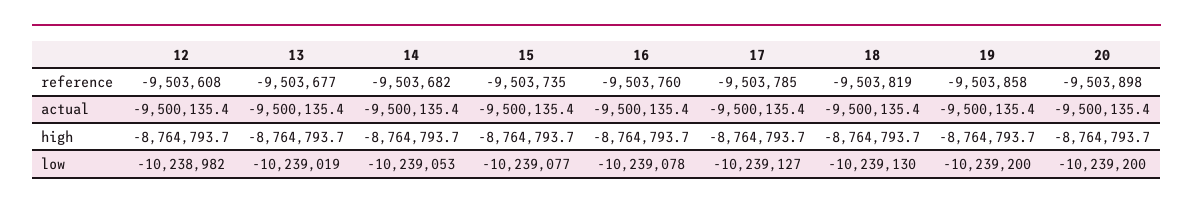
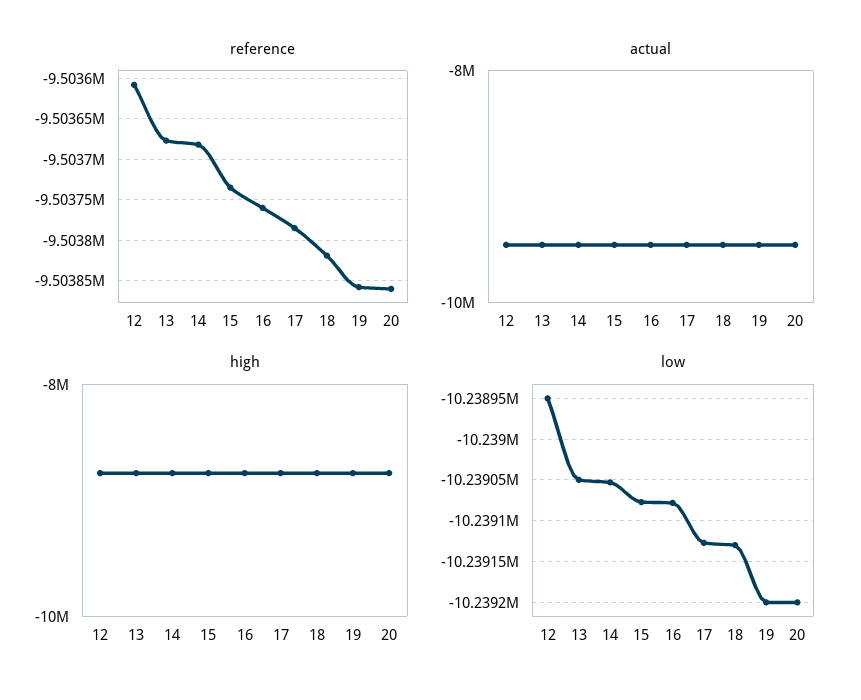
  {
    "reference": {
      "12": -9503608,
      "13": -9503677,
      "14": -9503682,
      "15": -9503735,
      "16": -9503760,
      "17": -9503785,
      "18": -9503819,
      "19": -9503858,
-     "20": -9503898
+     "20": -9503860
    },
    "actual": {
      "12": -9500135.4,
      "13": -9500135.4,
      "14": -9500135.4,
      "15": -9500135.4,
      "16": -9500135.4,
      "17": -9500135.4,
      "18": -9500135.4,
      "19": -9500135.4,
      "20": -9500135.4
    },
    "high": {
      "12": -8764793.7,
      "13": -8764793.7,
      "14": -8764793.7,
      "15": -8764793.7,
      "16": -8764793.7,
      "17": -8764793.7,
      "18": -8764793.7,
      "19": -8764793.7,
      "20": -8764793.7
    },
    "low": {
-     "12": -10238982,
+     "12": -10238950,
-     "13": -10239019,
+     "13": -10239050,
      "14": -10239053,
      "15": -10239077,
      "16": -10239078,
      "17": -10239127,
      "18": -10239130,
      "19": -10239200,
      "20": -10239200
    }
  }

